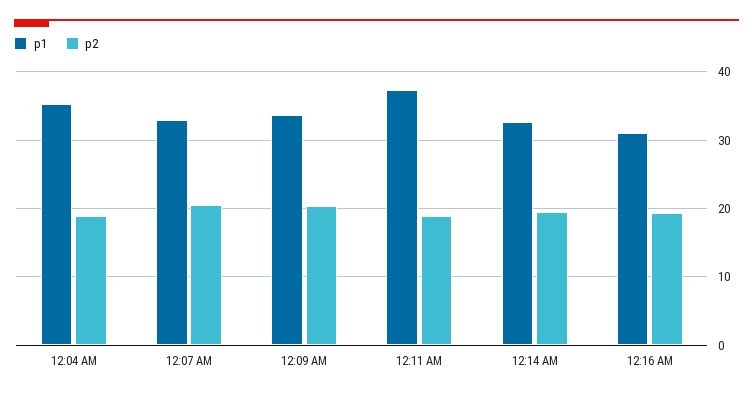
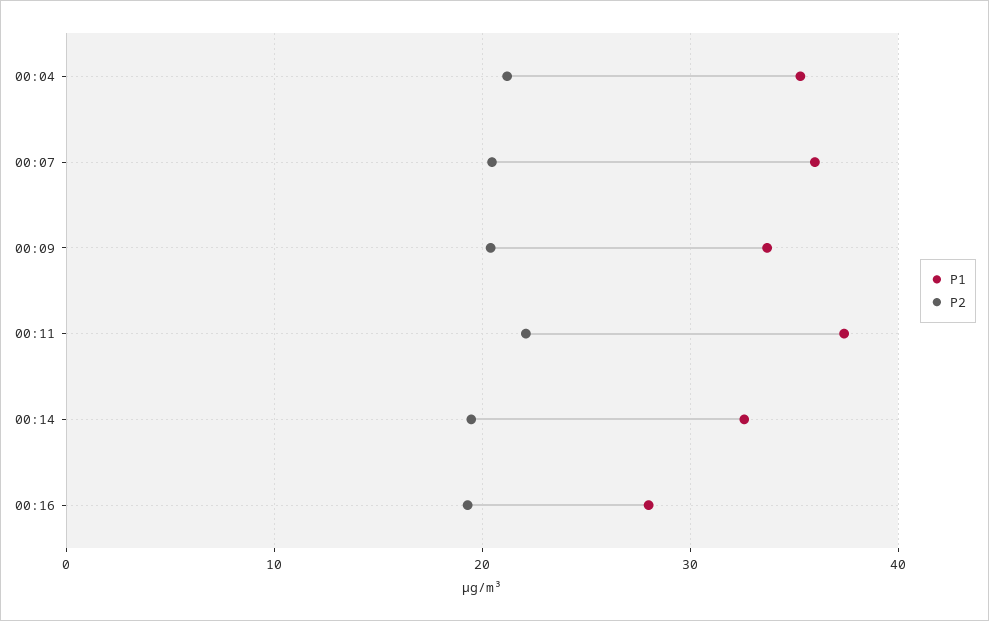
  {
    "p1": {
      "12:04 AM": 35,
-     "12:07 AM": 33,
+     "12:07 AM": 36,
      "12:09 AM": 34,
      "12:11 AM": 37,
      "12:14 AM": 33,
-     "12:16 AM": 31
+     "12:16 AM": 28
    },
    "p2": {
-     "12:04 AM": 19,
+     "12:04 AM": 21,
      "12:07 AM": 20,
      "12:09 AM": 20,
-     "12:11 AM": 19,
+     "12:11 AM": 22,
      "12:14 AM": 19,
      "12:16 AM": 19
    }
  }

